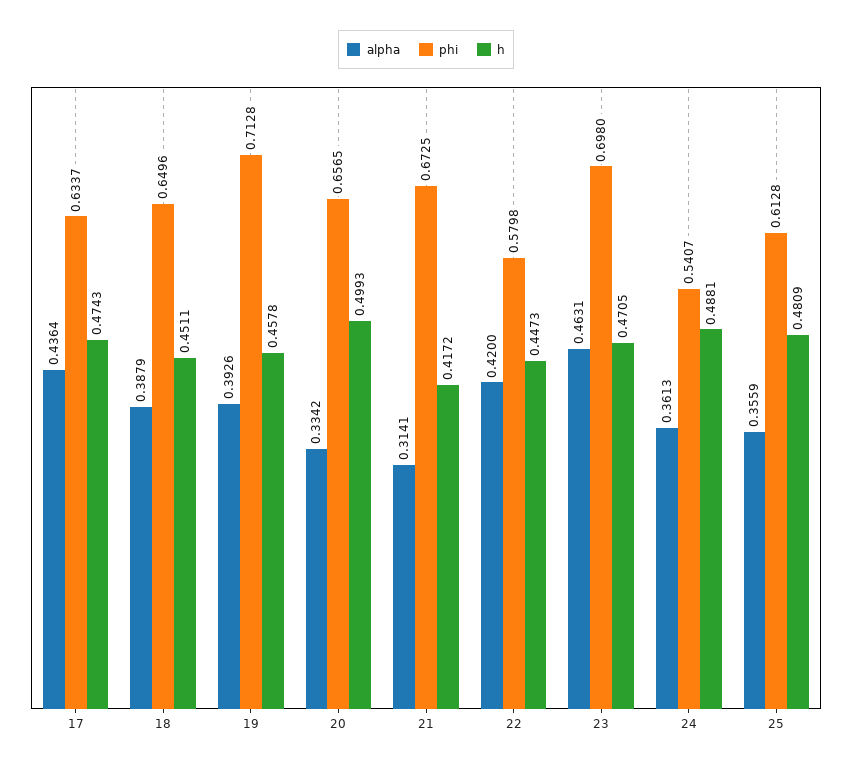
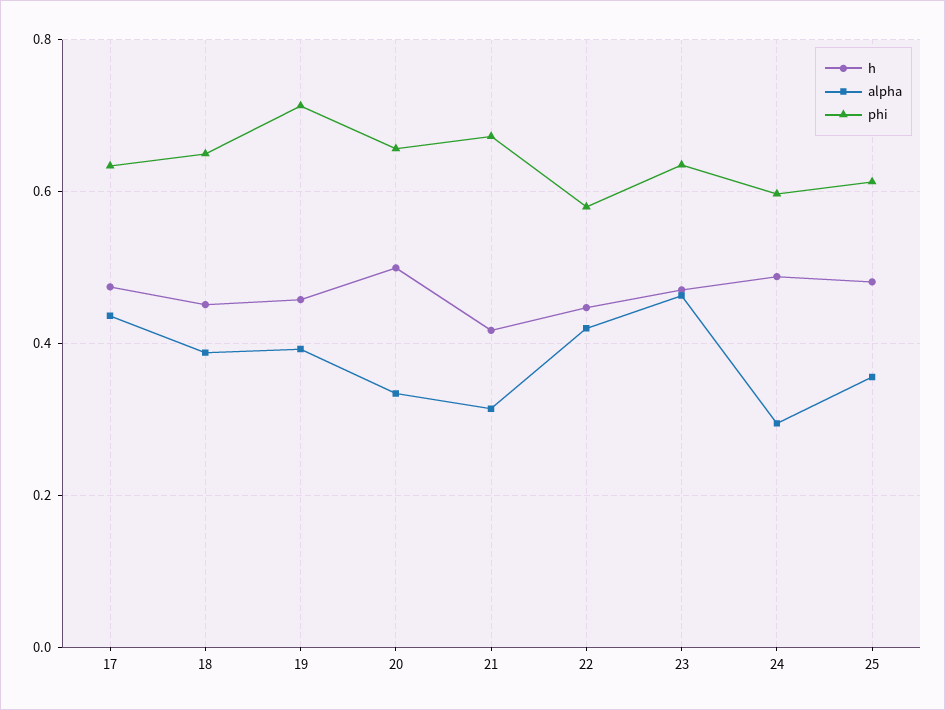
  {
    "alpha": {
      "17": 0.4364,
      "18": 0.3879,
      "19": 0.3926,
      "20": 0.3342,
      "21": 0.3141,
      "22": 0.42,
      "23": 0.4631,
-     "24": 0.3613,
+     "24": 0.3,
      "25": 0.3559
    },
    "phi": {
      "17": 0.6337,
      "18": 0.6496,
      "19": 0.7128,
      "20": 0.6565,
      "21": 0.6725,
      "22": 0.5798,
-     "23": 0.698,
+     "23": 0.64,
-     "24": 0.5407,
+     "24": 0.6,
      "25": 0.6128
    },
    "h": {
      "17": 0.4743,
      "18": 0.4511,
      "19": 0.4578,
      "20": 0.4993,
      "21": 0.4172,
      "22": 0.4473,
      "23": 0.4705,
      "24": 0.4881,
      "25": 0.4809
    }
  }

